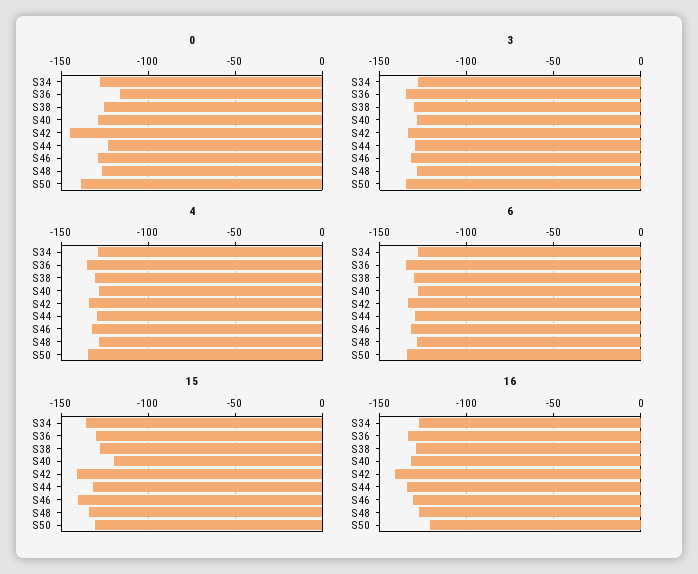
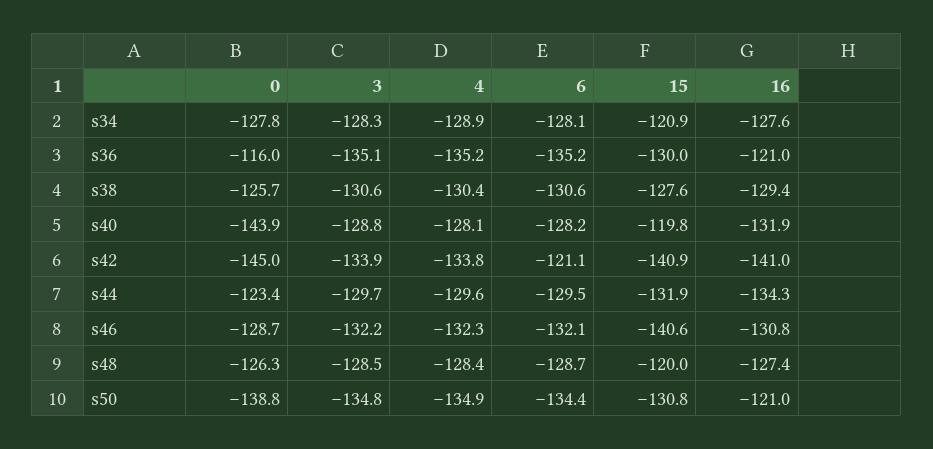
  {
    "0": {
      "S34": -127.8,
      "S36": -116,
      "S38": -125.7,
-     "S40": -130,
+     "S40": -143.9,
      "S42": -145,
      "S44": -123.4,
      "S46": -128.7,
      "S48": -126.3,
      "S50": -138.8
    },
    "3": {
      "S34": -128.3,
      "S36": -135.1,
      "S38": -130.6,
      "S40": -128.8,
      "S42": -133.9,
      "S44": -129.7,
      "S46": -132.2,
      "S48": -128.5,
      "S50": -134.8
    },
    "4": {
      "S34": -128.9,
      "S36": -135.2,
      "S38": -130.4,
      "S40": -128.1,
      "S42": -133.8,
      "S44": -129.6,
      "S46": -132.3,
      "S48": -128.4,
      "S50": -134.9
    },
    "6": {
      "S34": -128.1,
      "S36": -135.2,
      "S38": -130.6,
      "S40": -128.2,
-     "S42": -135,
+     "S42": -121.1,
      "S44": -129.5,
      "S46": -132.1,
      "S48": -128.7,
      "S50": -134.4
    },
    "15": {
-     "S34": -135,
+     "S34": -120.9,
      "S36": -130,
      "S38": -127.6,
      "S40": -119.8,
      "S42": -140.9,
      "S44": -131.9,
      "S46": -140.6,
-     "S48": -135,
+     "S48": -120,
      "S50": -130.8
    },
    "16": {
      "S34": -127.6,
-     "S36": -135,
+     "S36": -121,
      "S38": -129.4,
      "S40": -131.9,
      "S42": -141,
      "S44": -134.3,
      "S46": -130.8,
      "S48": -127.4,
      "S50": -121
    }
  }

